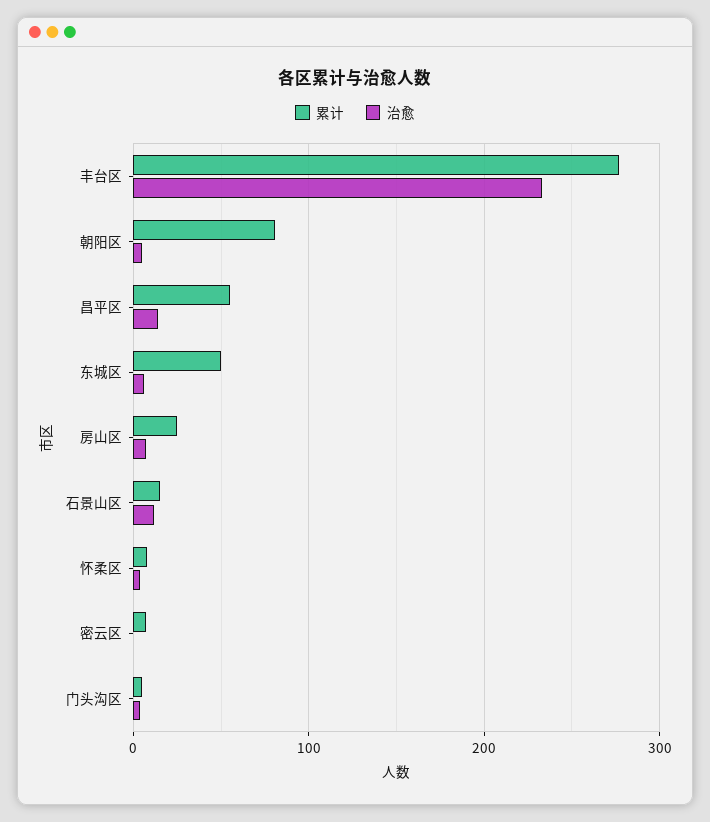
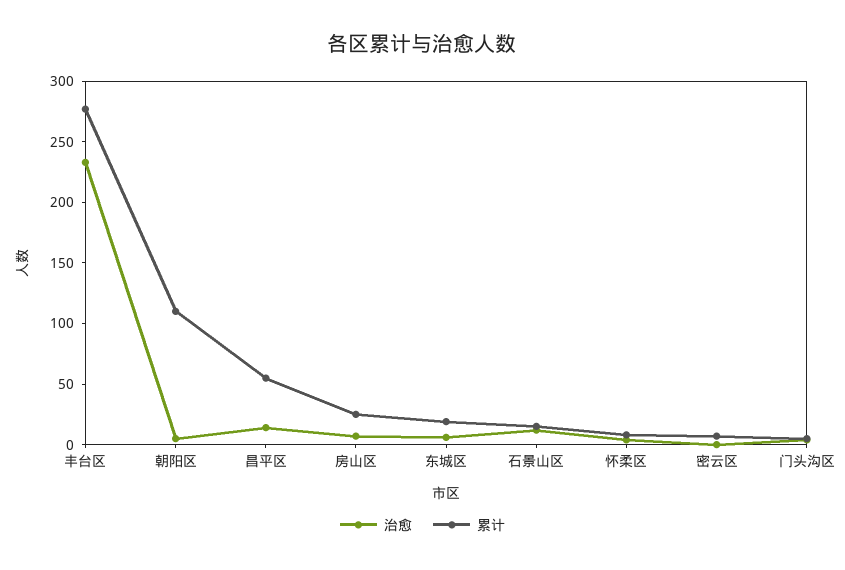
  {
    "累计": {
      "丰台区": 280,
-     "朝阳区": 80,
+     "朝阳区": 110,
      "昌平区": 60,
-     "东城区": 50,
+     "东城区": 20,
      "房山区": 30,
      "石景山区": 20,
      "怀柔区": 10,
      "密云区": 10,
      "门头沟区": 10
    },
    "治愈": {
      "丰台区": 230,
      "朝阳区": 10,
      "昌平区": 10,
      "东城区": 10,
      "房山区": 10,
      "石景山区": 10,
      "怀柔区": 0,
      "密云区": 0,
      "门头沟区": 0
    }
  }

